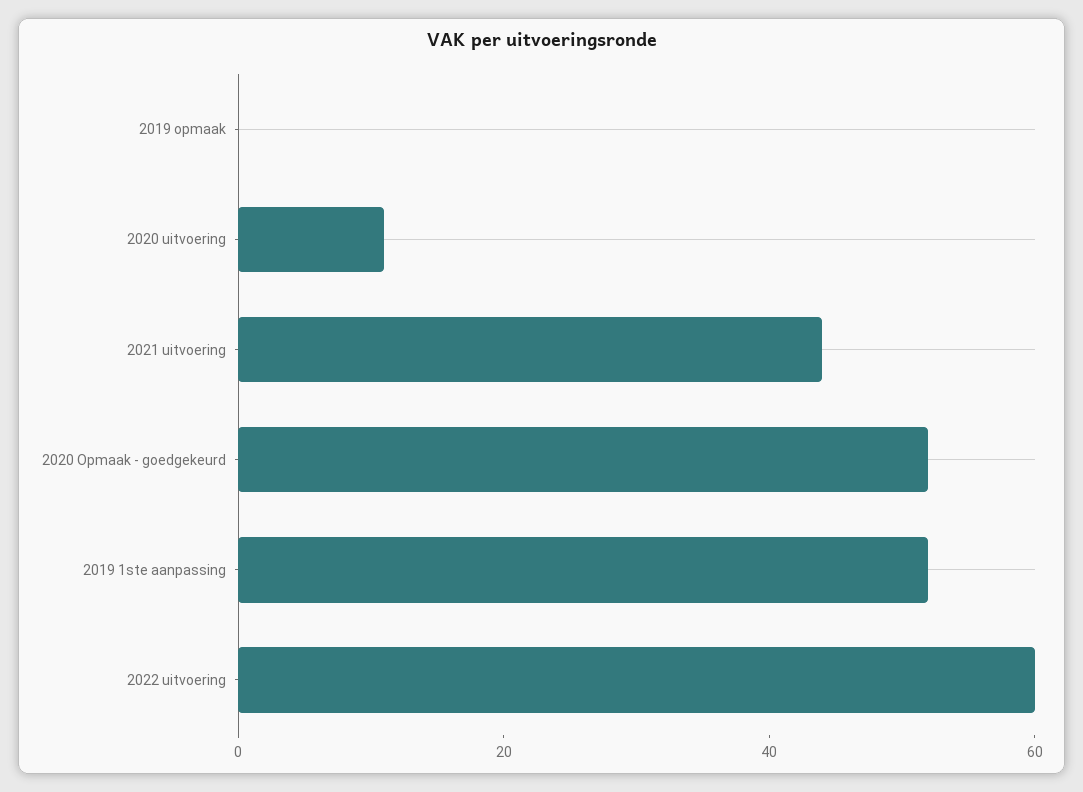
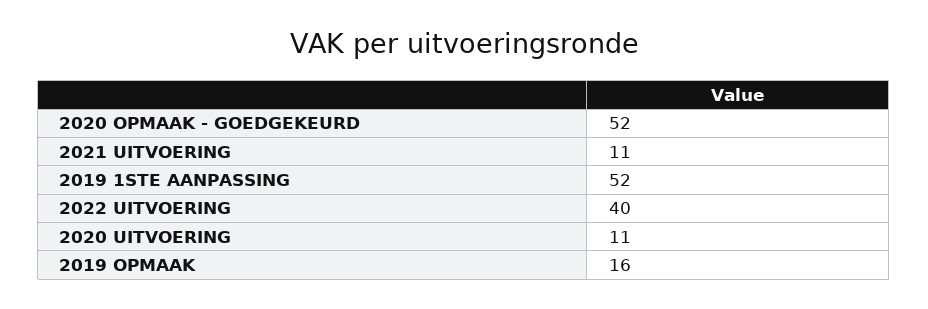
  {
-   "2019 opmaak": 0,
+   "2019 opmaak": 16,
    "2020 uitvoering": 11,
-   "2021 uitvoering": 45,
+   "2021 uitvoering": 11,
    "2020 Opmaak - goedgekeurd": 52,
    "2019 1ste aanpassing": 52,
-   "2022 uitvoering": 60
+   "2022 uitvoering": 40
  }

